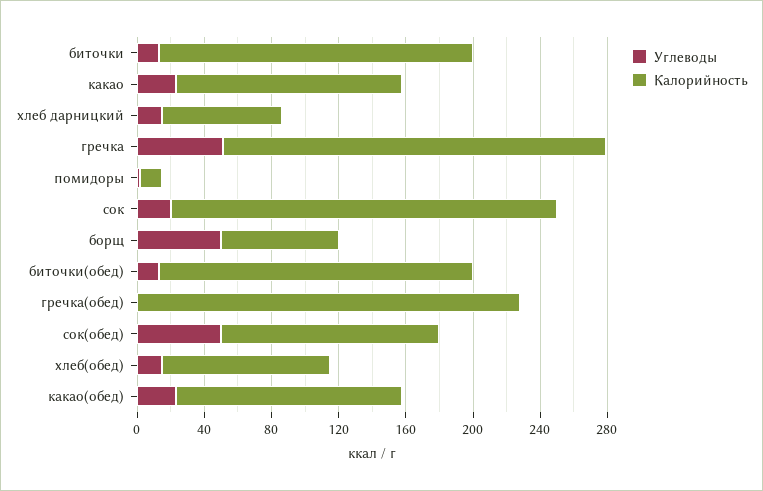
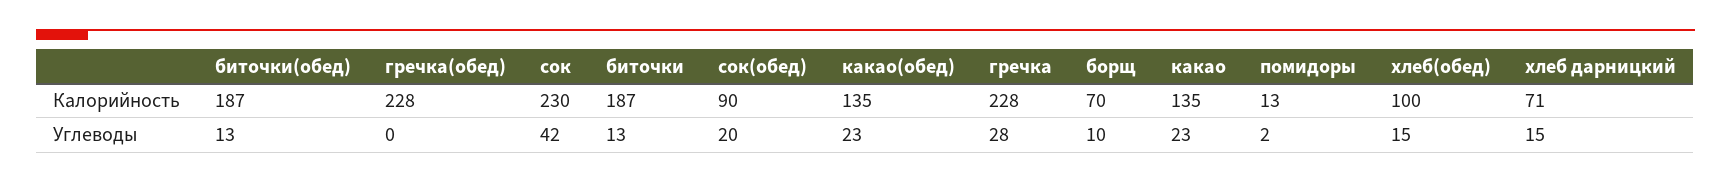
  {
    "Углеводы": {
      "биточки": 13,
      "какао": 23,
      "хлеб дарницкий": 15,
-     "гречка": 50,
+     "гречка": 28,
      "помидоры": 2,
-     "сок": 20,
+     "сок": 42,
-     "борщ": 50,
+     "борщ": 10,
      "биточки(обед)": 13,
      "гречка(обед)": 0,
-     "сок(обед)": 50,
+     "сок(обед)": 20,
      "хлеб(обед)": 15,
      "какао(обед)": 23
    },
    "Калорийность": {
      "биточки": 187,
      "какао": 135,
      "хлеб дарницкий": 71,
      "гречка": 228,
      "помидоры": 13,
      "сок": 230,
      "борщ": 70,
      "биточки(обед)": 187,
      "гречка(обед)": 228,
-     "сок(обед)": 130,
+     "сок(обед)": 90,
      "хлеб(обед)": 100,
      "какао(обед)": 135
    }
  }

